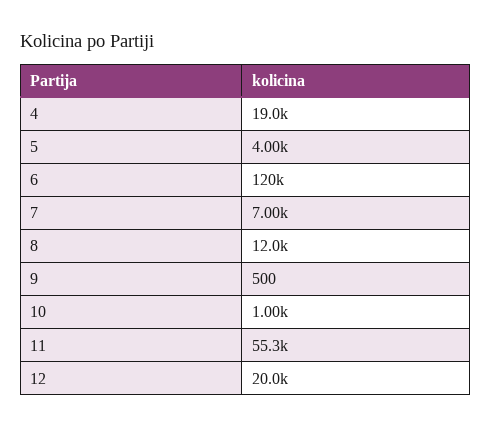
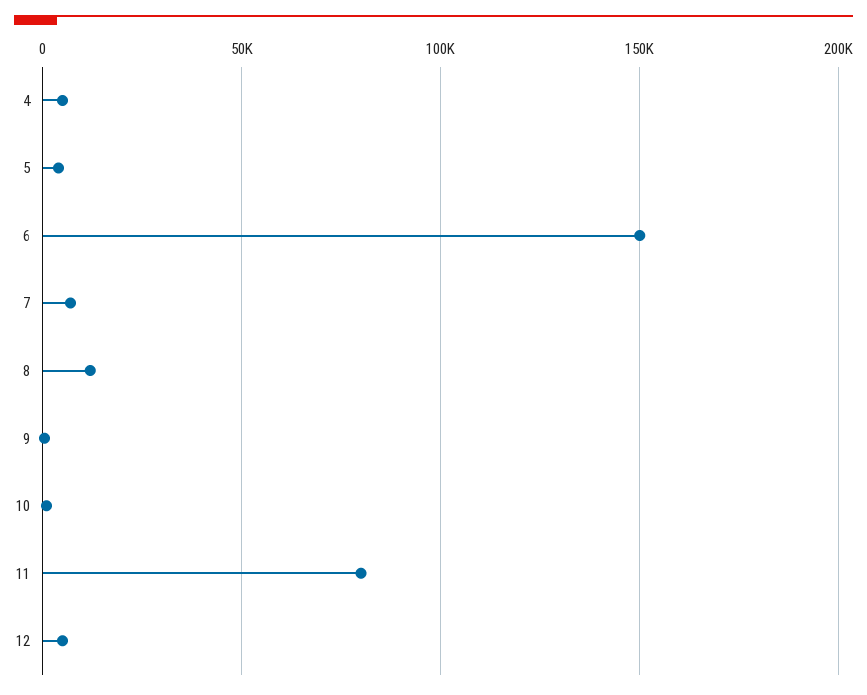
  {
-   "4": 19000,
+   "4": 5000,
    "5": 4000,
-   "6": 120000,
+   "6": 150000,
    "7": 7000,
    "8": 12000,
    "9": 500,
    "10": 1000,
-   "11": 55300,
+   "11": 80000,
-   "12": 20000
+   "12": 5000
  }

